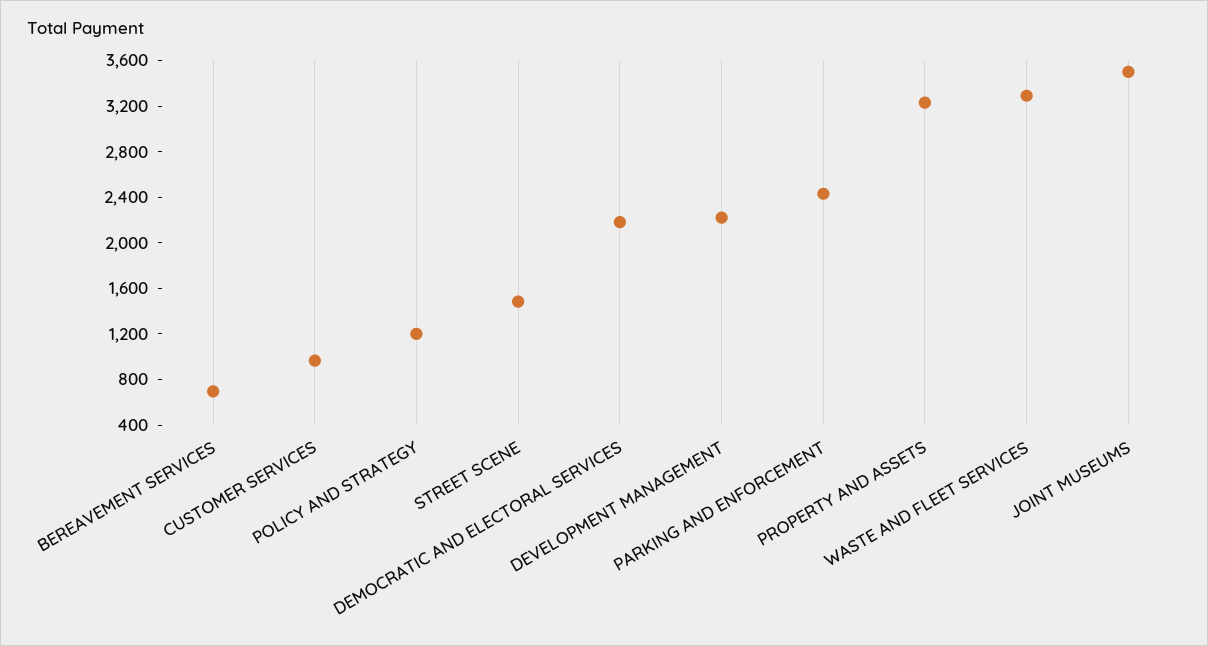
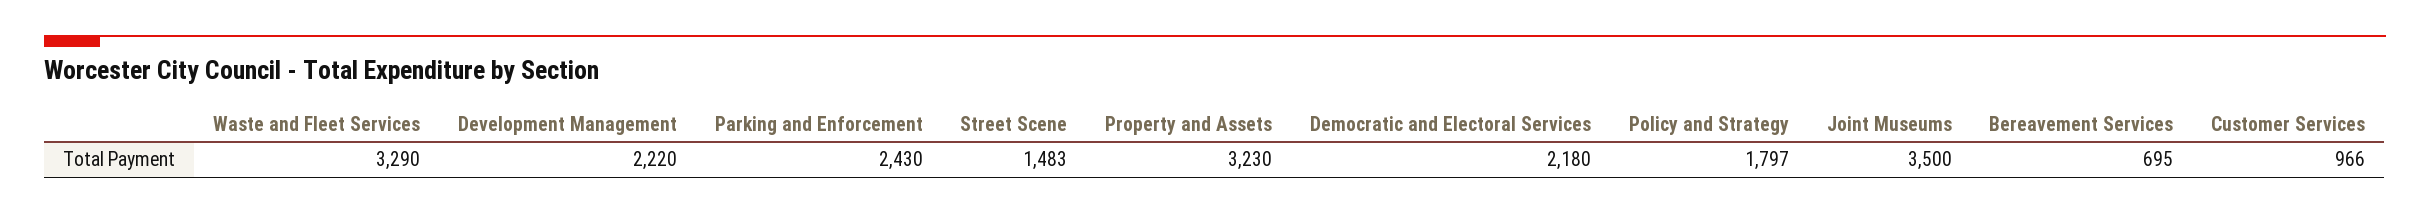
  {
    "BEREAVEMENT SERVICES": 695,
    "CUSTOMER SERVICES": 966,
-   "POLICY AND STRATEGY": 1200,
+   "POLICY AND STRATEGY": 1797,
    "STREET SCENE": 1483,
    "DEMOCRATIC AND ELECTORAL SERVICES": 2180,
    "DEVELOPMENT MANAGEMENT": 2220,
    "PARKING AND ENFORCEMENT": 2430,
    "PROPERTY AND ASSETS": 3230,
    "WASTE AND FLEET SERVICES": 3290,
    "JOINT MUSEUMS": 3500
  }

